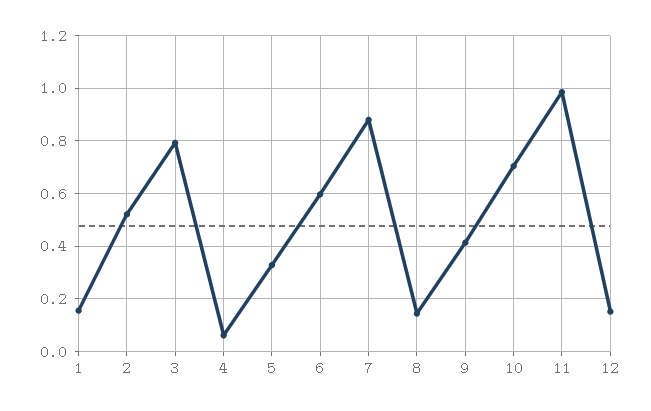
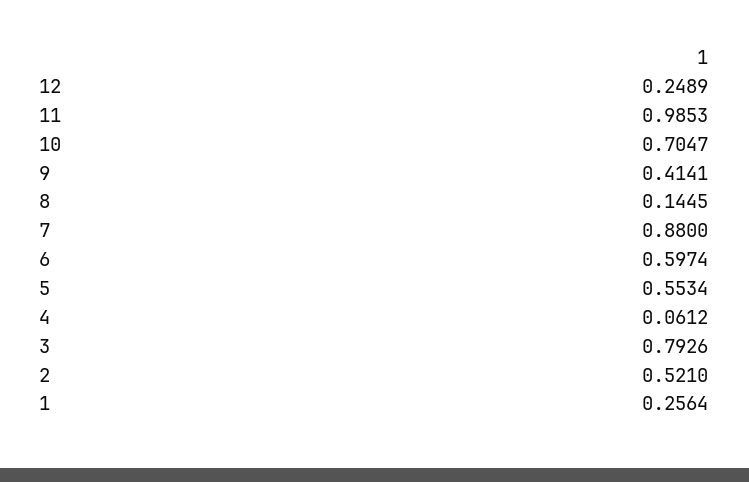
  {
-   "1": 0.15,
+   "1": 0.2564,
    "2": 0.521,
    "3": 0.7926,
    "4": 0.0612,
-   "5": 0.325,
+   "5": 0.5534,
    "6": 0.5974,
    "7": 0.88,
    "8": 0.1445,
    "9": 0.4141,
    "10": 0.7047,
    "11": 0.9853,
-   "12": 0.15
+   "12": 0.2489
  }

